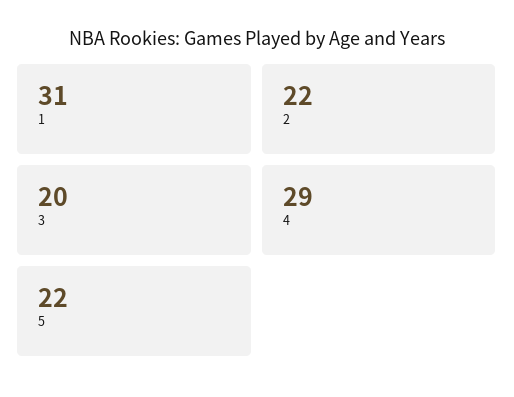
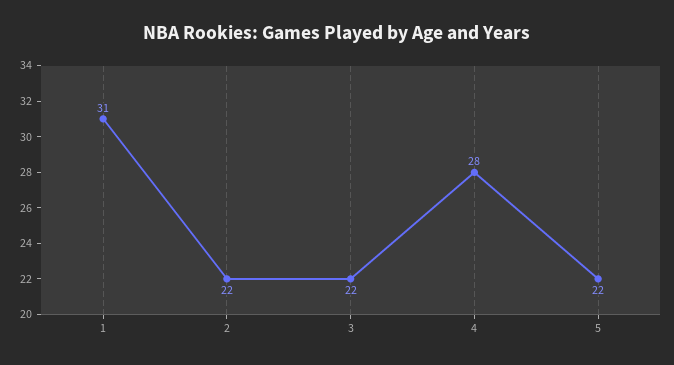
  {
    "1": 31,
    "2": 22,
-   "3": 20,
+   "3": 22,
-   "4": 29,
+   "4": 28,
    "5": 22
  }

